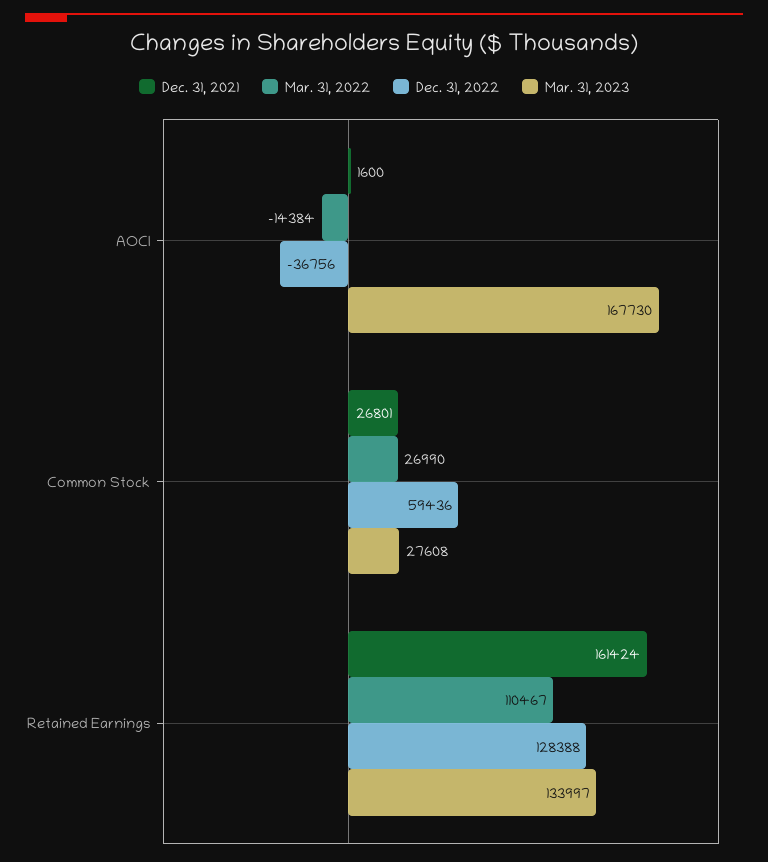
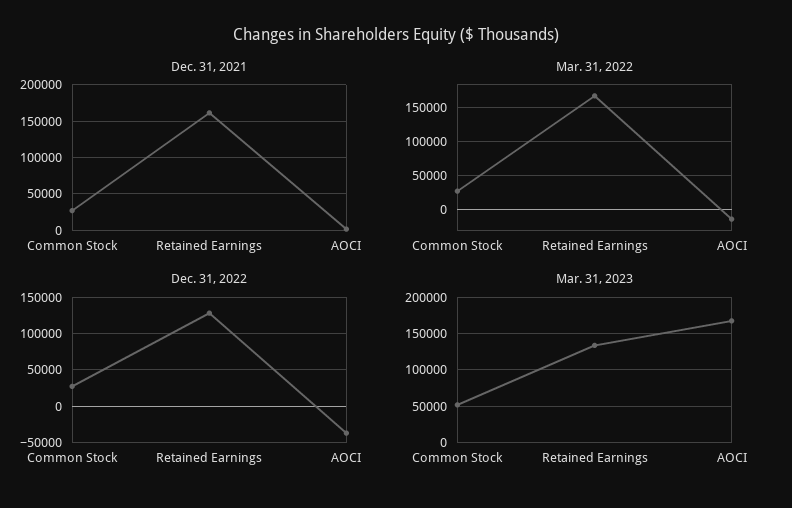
  {
    "Dec. 31, 2021": {
      "AOCI": 1600,
      "Common Stock": 26801,
      "Retained Earnings": 161424
    },
    "Mar. 31, 2022": {
      "AOCI": -14384,
      "Common Stock": 26990,
-     "Retained Earnings": 110467
+     "Retained Earnings": 170000
    },
    "Dec. 31, 2022": {
      "AOCI": -36756,
-     "Common Stock": 59436,
+     "Common Stock": 30000,
      "Retained Earnings": 128388
    },
    "Mar. 31, 2023": {
      "AOCI": 167730,
-     "Common Stock": 27608,
+     "Common Stock": 50000,
      "Retained Earnings": 133997
    }
  }

